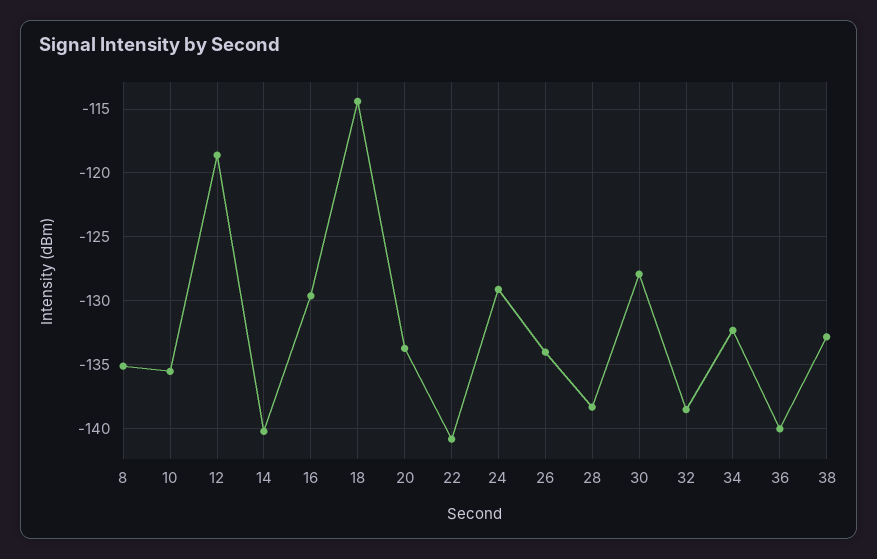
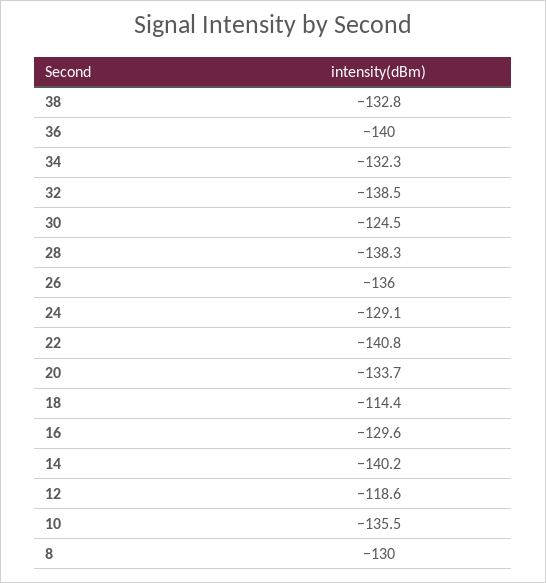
  {
-   "8": -135,
+   "8": -130,
    "10": -135.5,
    "12": -118.6,
    "14": -140.2,
    "16": -129.6,
    "18": -114.4,
    "20": -133.7,
    "22": -140.8,
    "24": -129.1,
-   "26": -134,
+   "26": -136,
    "28": -138.3,
-   "30": -128,
+   "30": -124.5,
    "32": -138.5,
    "34": -132.3,
    "36": -140,
    "38": -132.8
  }

